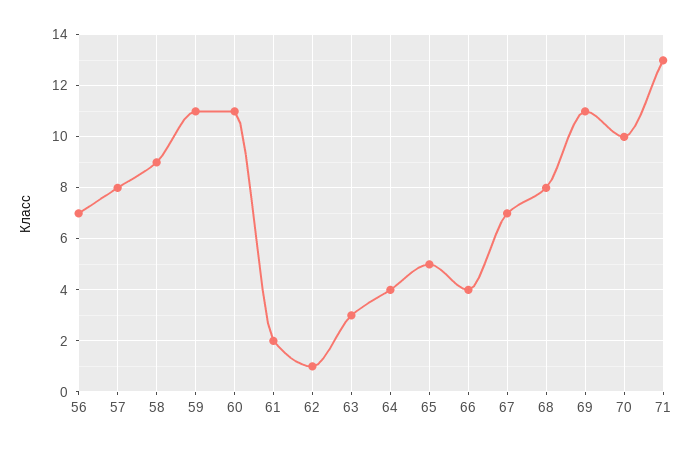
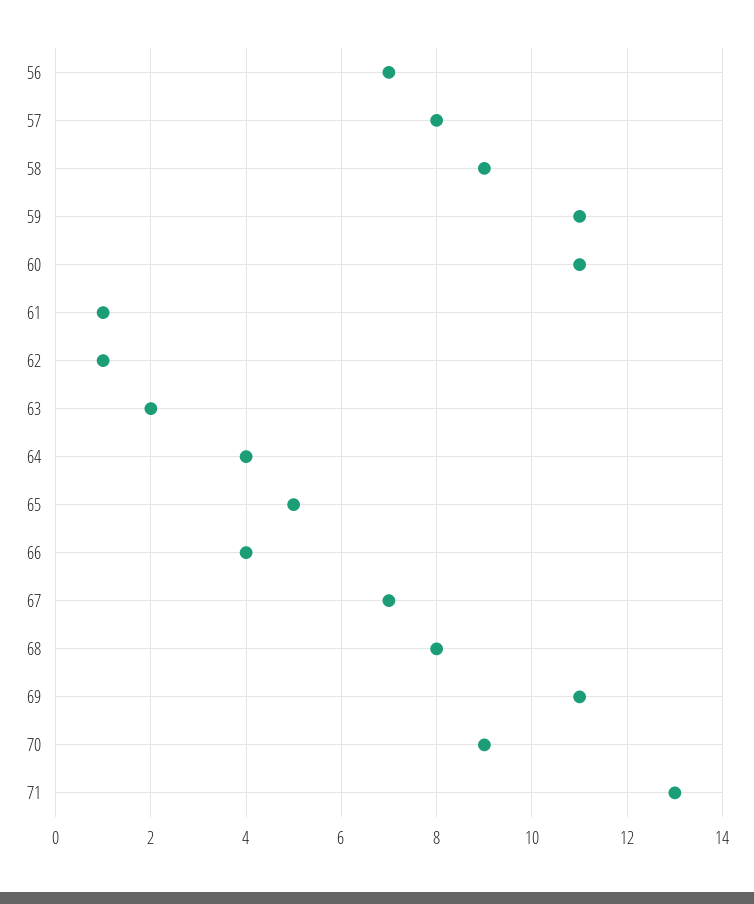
  {
    "56": 7,
    "57": 8,
    "58": 9,
    "59": 11,
    "60": 11,
-   "61": 2,
+   "61": 1,
    "62": 1,
-   "63": 3,
+   "63": 2,
    "64": 4,
    "65": 5,
    "66": 4,
    "67": 7,
    "68": 8,
    "69": 11,
-   "70": 10,
+   "70": 9,
    "71": 13
  }

